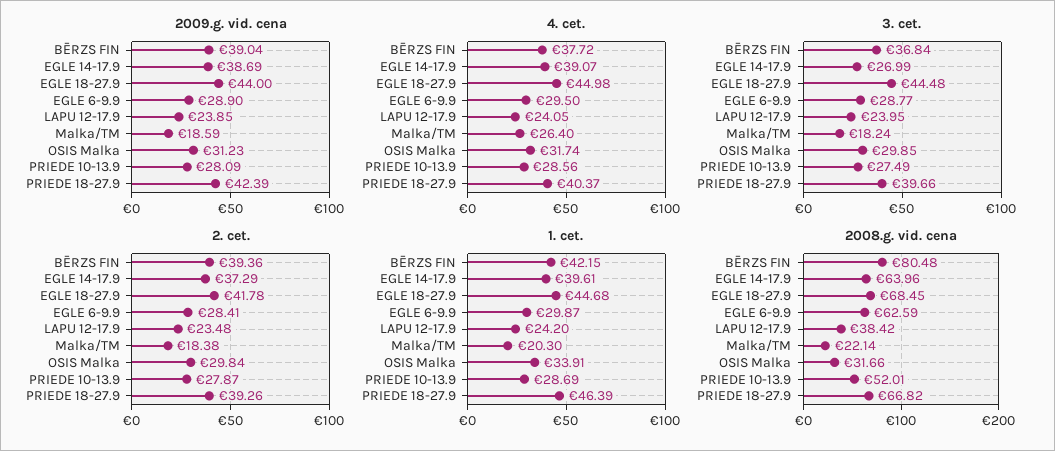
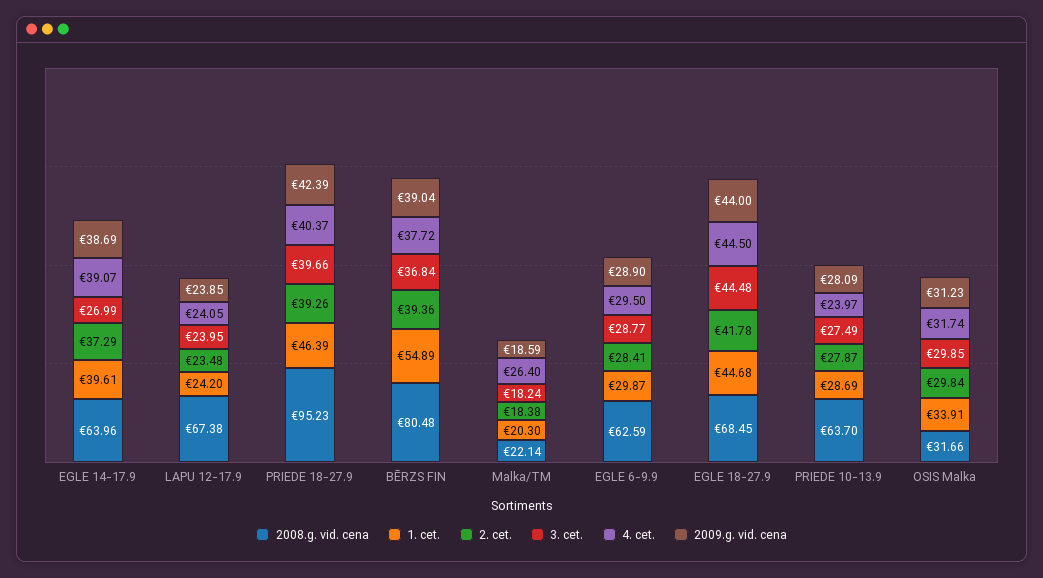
  {
    "2009.g. vid. cena": {
      "BĒRZS FIN": 39.04,
      "EGLE 14-17.9": 38.69,
      "EGLE 18-27.9": 44,
      "EGLE 6-9.9": 28.9,
      "LAPU 12-17.9": 23.85,
      "Malka/TM": 18.59,
      "OSIS Malka": 31.23,
      "PRIEDE 10-13.9": 28.09,
      "PRIEDE 18-27.9": 42.39
    },
    "4. cet.": {
      "BĒRZS FIN": 37.72,
      "EGLE 14-17.9": 39.07,
-     "EGLE 18-27.9": 44.98,
+     "EGLE 18-27.9": 44.5,
      "EGLE 6-9.9": 29.5,
      "LAPU 12-17.9": 24.05,
      "Malka/TM": 26.4,
      "OSIS Malka": 31.74,
-     "PRIEDE 10-13.9": 28.56,
+     "PRIEDE 10-13.9": 23.97,
      "PRIEDE 18-27.9": 40.37
    },
    "3. cet.": {
      "BĒRZS FIN": 36.84,
      "EGLE 14-17.9": 26.99,
      "EGLE 18-27.9": 44.48,
      "EGLE 6-9.9": 28.77,
      "LAPU 12-17.9": 23.95,
      "Malka/TM": 18.24,
      "OSIS Malka": 29.85,
      "PRIEDE 10-13.9": 27.49,
      "PRIEDE 18-27.9": 39.66
    },
    "2. cet.": {
      "BĒRZS FIN": 39.36,
      "EGLE 14-17.9": 37.29,
      "EGLE 18-27.9": 41.78,
      "EGLE 6-9.9": 28.41,
      "LAPU 12-17.9": 23.48,
      "Malka/TM": 18.38,
      "OSIS Malka": 29.84,
      "PRIEDE 10-13.9": 27.87,
      "PRIEDE 18-27.9": 39.26
    },
    "1. cet.": {
-     "BĒRZS FIN": 42.15,
+     "BĒRZS FIN": 54.89,
      "EGLE 14-17.9": 39.61,
      "EGLE 18-27.9": 44.68,
      "EGLE 6-9.9": 29.87,
      "LAPU 12-17.9": 24.2,
      "Malka/TM": 20.3,
      "OSIS Malka": 33.91,
      "PRIEDE 10-13.9": 28.69,
      "PRIEDE 18-27.9": 46.39
    },
    "2008.g. vid. cena": {
      "BĒRZS FIN": 80.48,
      "EGLE 14-17.9": 63.96,
      "EGLE 18-27.9": 68.45,
      "EGLE 6-9.9": 62.59,
-     "LAPU 12-17.9": 38.42,
+     "LAPU 12-17.9": 67.38,
      "Malka/TM": 22.14,
      "OSIS Malka": 31.66,
-     "PRIEDE 10-13.9": 52.01,
+     "PRIEDE 10-13.9": 63.7,
-     "PRIEDE 18-27.9": 66.82
+     "PRIEDE 18-27.9": 95.23
    }
  }

